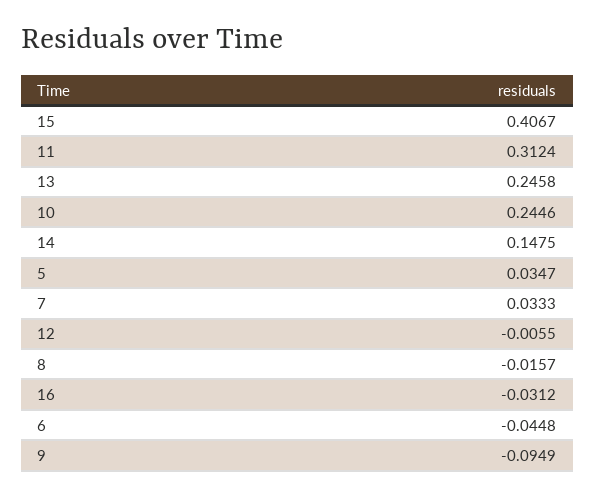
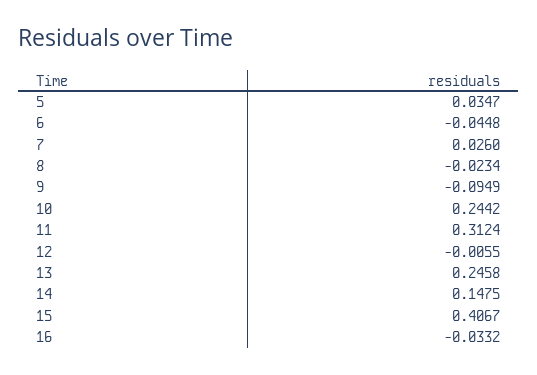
  {
    "15": 0.4067,
    "11": 0.3124,
    "13": 0.2458,
-   "10": 0.2446,
+   "10": 0.2442,
    "14": 0.1475,
    "5": 0.0347,
-   "7": 0.0333,
+   "7": 0.026,
    "12": -0.0055,
-   "8": -0.0157,
+   "8": -0.0234,
-   "16": -0.0312,
+   "16": -0.0332,
    "6": -0.0448,
    "9": -0.0949
  }

